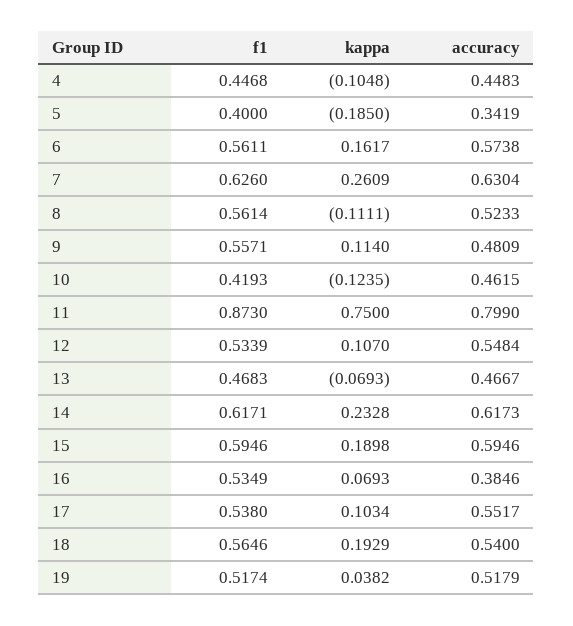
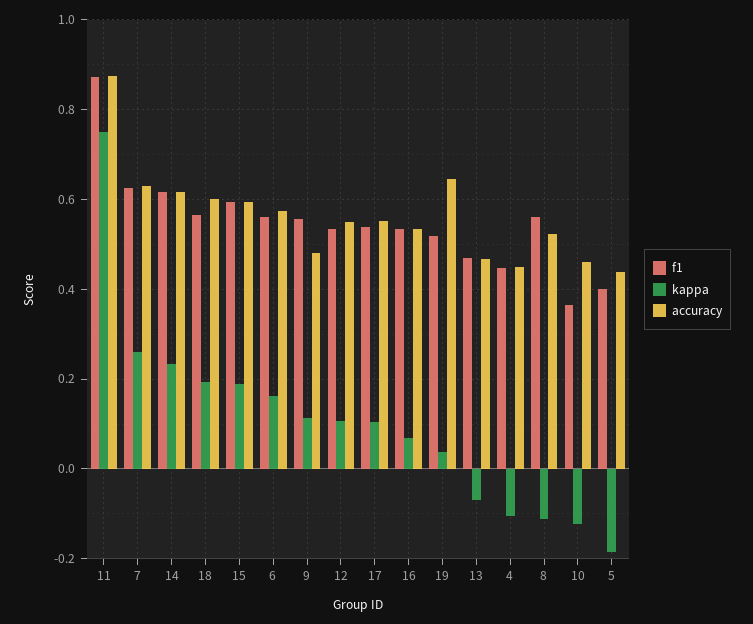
  {
    "f1": {
      "4": 0.4468,
      "5": 0.4,
      "6": 0.5611,
      "7": 0.626,
      "8": 0.5614,
      "9": 0.5571,
-     "10": 0.4193,
+     "10": 0.36,
      "11": 0.873,
      "12": 0.5339,
      "13": 0.4683,
      "14": 0.6171,
      "15": 0.5946,
      "16": 0.5349,
      "17": 0.538,
      "18": 0.5646,
      "19": 0.5174
    },
    "kappa": {
      "4": -0.1048,
      "5": -0.185,
      "6": 0.1617,
      "7": 0.2609,
      "8": -0.1111,
      "9": 0.114,
      "10": -0.1235,
      "11": 0.75,
      "12": 0.107,
      "13": -0.0693,
      "14": 0.2328,
      "15": 0.1898,
      "16": 0.0693,
      "17": 0.1034,
      "18": 0.1929,
      "19": 0.0382
    },
    "accuracy": {
      "4": 0.4483,
-     "5": 0.3419,
+     "5": 0.44,
      "6": 0.5738,
      "7": 0.6304,
      "8": 0.5233,
      "9": 0.4809,
      "10": 0.4615,
-     "11": 0.799,
+     "11": 0.88,
      "12": 0.5484,
      "13": 0.4667,
      "14": 0.6173,
      "15": 0.5946,
-     "16": 0.3846,
+     "16": 0.54,
      "17": 0.5517,
-     "18": 0.54,
+     "18": 0.6,
-     "19": 0.5179
+     "19": 0.64
    }
  }

